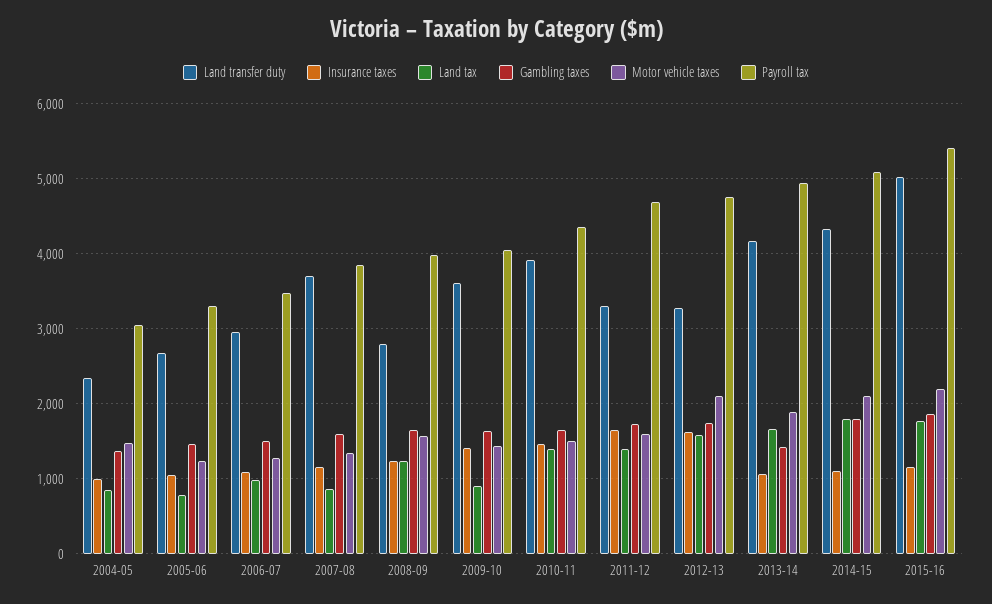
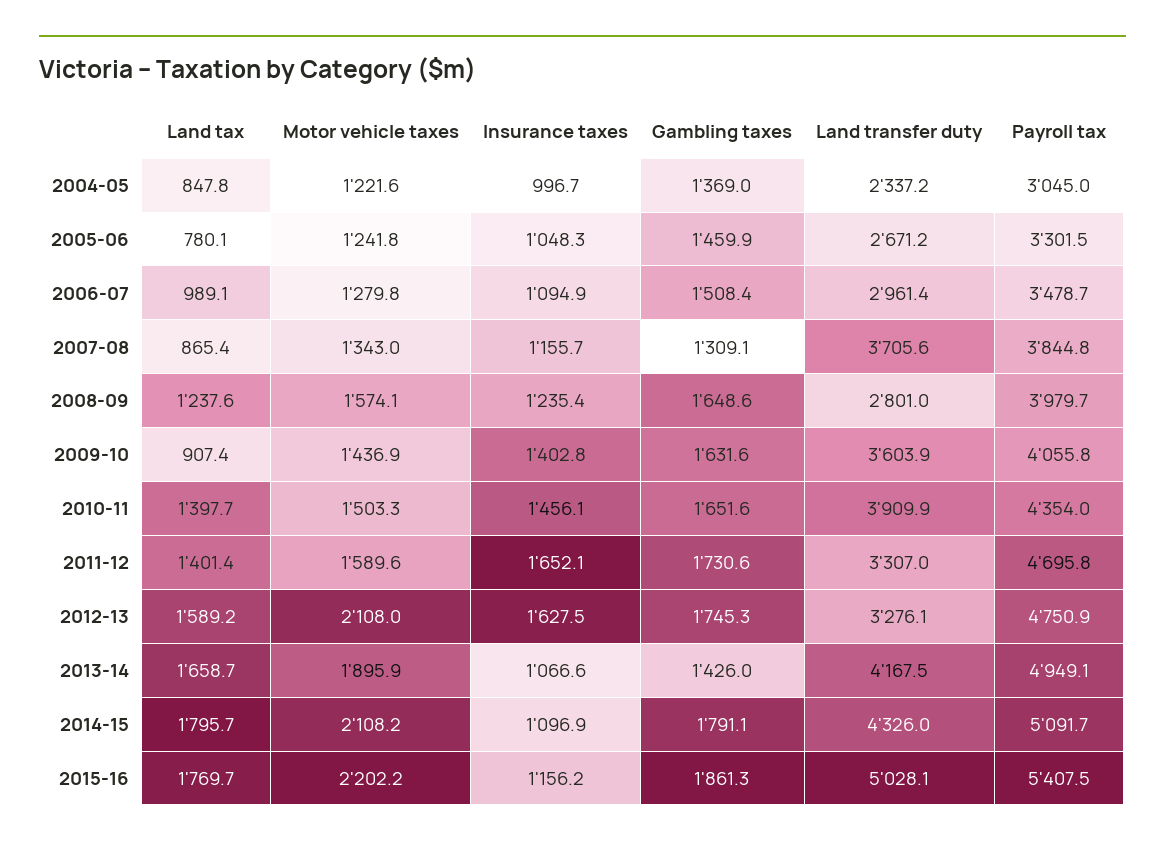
  {
    "Land transfer duty": {
      "2004-05": 2337.2,
      "2005-06": 2671.2,
      "2006-07": 2961.4,
      "2007-08": 3705.6,
      "2008-09": 2801,
      "2009-10": 3603.9,
      "2010-11": 3909.9,
      "2011-12": 3307,
      "2012-13": 3276.1,
      "2013-14": 4167.5,
      "2014-15": 4326,
      "2015-16": 5028.1
    },
    "Insurance taxes": {
      "2004-05": 996.7,
      "2005-06": 1048.3,
      "2006-07": 1094.9,
      "2007-08": 1155.7,
      "2008-09": 1235.4,
      "2009-10": 1402.8,
      "2010-11": 1456.1,
      "2011-12": 1652.1,
      "2012-13": 1627.5,
      "2013-14": 1066.6,
      "2014-15": 1096.9,
      "2015-16": 1156.2
    },
    "Land tax": {
      "2004-05": 847.8,
      "2005-06": 780.1,
      "2006-07": 989.1,
      "2007-08": 865.4,
      "2008-09": 1237.6,
      "2009-10": 907.4,
      "2010-11": 1397.7,
      "2011-12": 1401.4,
      "2012-13": 1589.2,
      "2013-14": 1658.7,
      "2014-15": 1795.7,
      "2015-16": 1769.7
    },
    "Gambling taxes": {
      "2004-05": 1369,
      "2005-06": 1459.9,
      "2006-07": 1508.4,
-     "2007-08": 1600,
+     "2007-08": 1309.1,
      "2008-09": 1648.6,
      "2009-10": 1631.6,
      "2010-11": 1651.6,
      "2011-12": 1730.6,
      "2012-13": 1745.3,
      "2013-14": 1426,
      "2014-15": 1791.1,
      "2015-16": 1861.3
    },
    "Motor vehicle taxes": {
-     "2004-05": 1500,
+     "2004-05": 1221.6,
      "2005-06": 1241.8,
      "2006-07": 1279.8,
      "2007-08": 1343,
      "2008-09": 1574.1,
      "2009-10": 1436.9,
      "2010-11": 1503.3,
      "2011-12": 1589.6,
      "2012-13": 2108,
      "2013-14": 1895.9,
      "2014-15": 2108.2,
      "2015-16": 2202.2
    },
    "Payroll tax": {
      "2004-05": 3045,
      "2005-06": 3301.5,
      "2006-07": 3478.7,
      "2007-08": 3844.8,
      "2008-09": 3979.7,
      "2009-10": 4055.8,
      "2010-11": 4354,
      "2011-12": 4695.8,
      "2012-13": 4750.9,
      "2013-14": 4949.1,
      "2014-15": 5091.7,
      "2015-16": 5407.5
    }
  }

